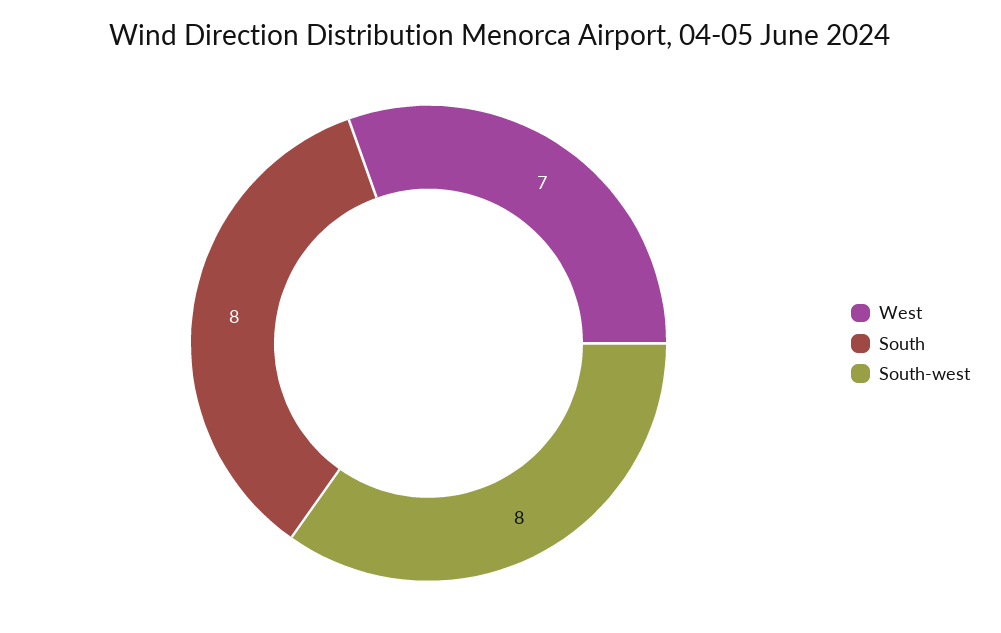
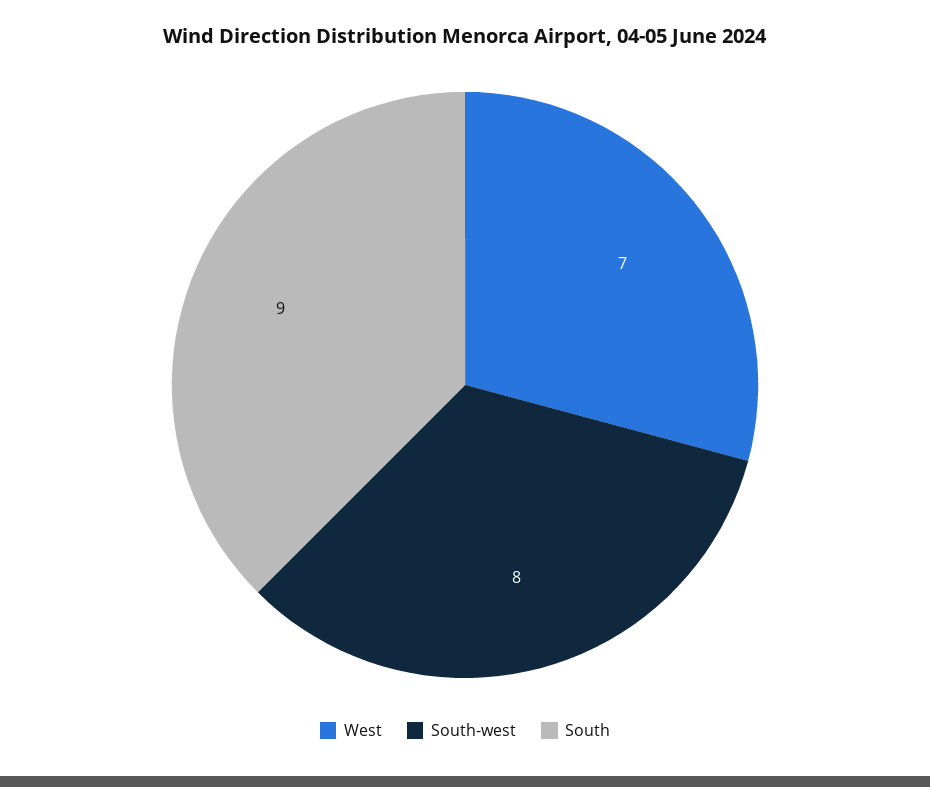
  {
    "West": 7,
-   "South": 8,
+   "South": 9,
    "South-west": 8
  }

